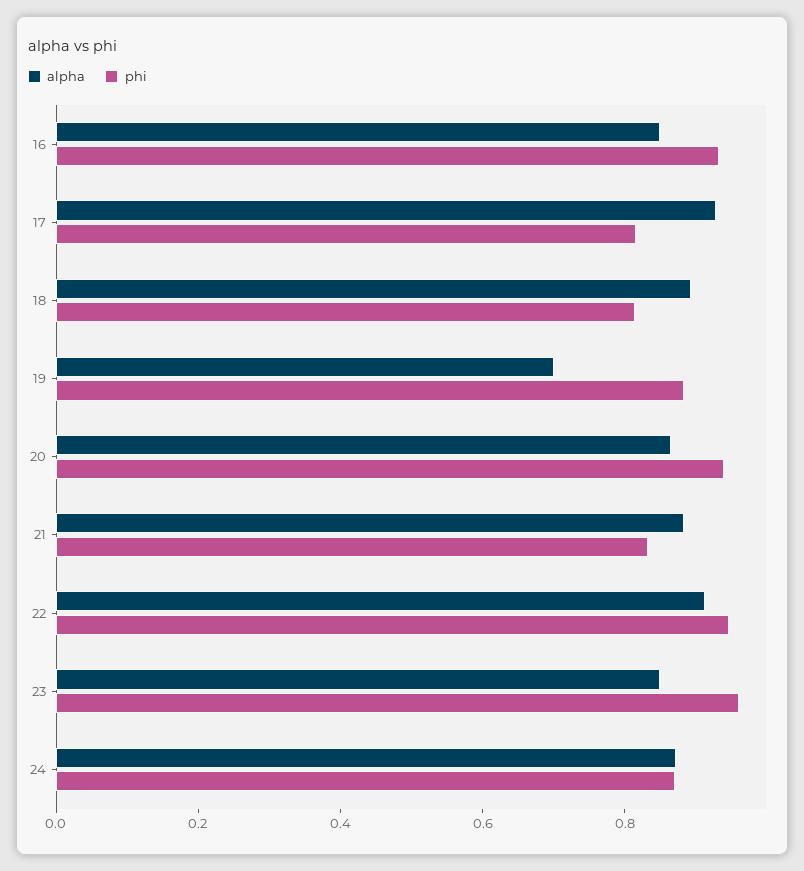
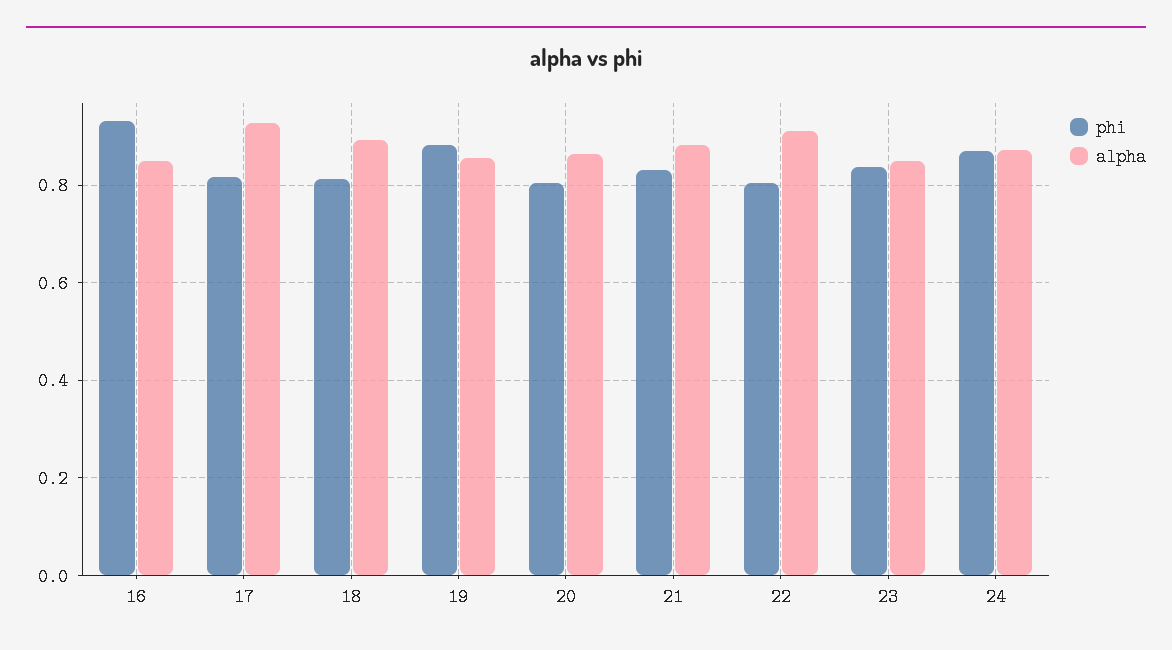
  {
    "alpha": {
      "16": 0.84,
      "17": 0.92,
      "18": 0.9,
-     "19": 0.7,
+     "19": 0.86,
      "20": 0.86,
      "21": 0.88,
      "22": 0.92,
      "23": 0.84,
      "24": 0.88
    },
    "phi": {
      "16": 0.94,
      "17": 0.82,
      "18": 0.82,
      "19": 0.88,
-     "20": 0.95,
+     "20": 0.8,
      "21": 0.84,
-     "22": 0.95,
+     "22": 0.8,
-     "23": 0.95,
+     "23": 0.84,
      "24": 0.88
    }
  }

